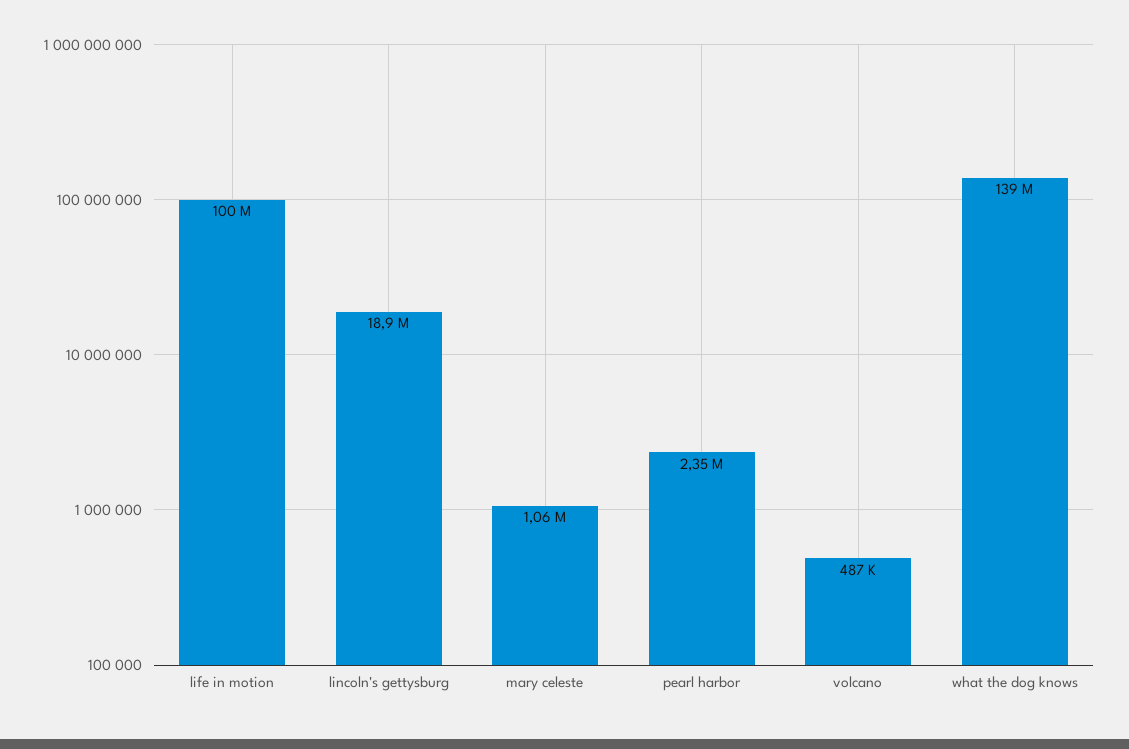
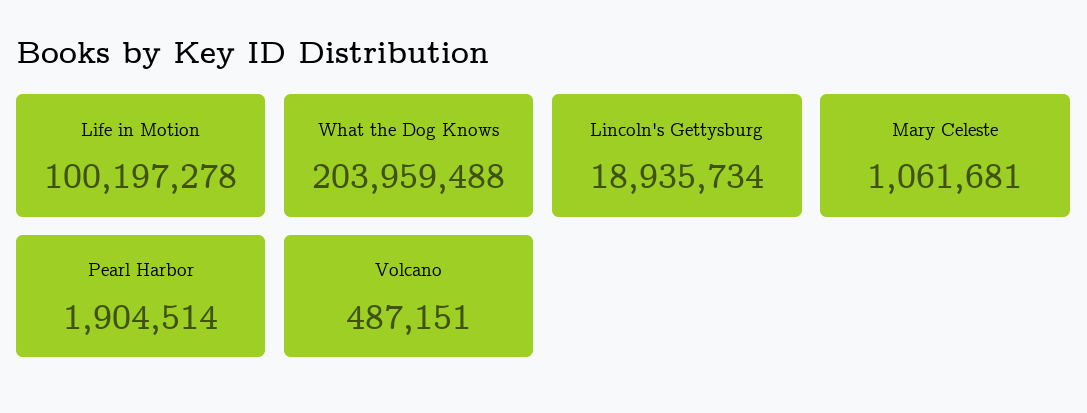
  {
    "life in motion": 100197278,
    "lincoln's gettysburg": 18935734,
    "mary celeste": 1061681,
-   "pearl harbor": 2350000,
+   "pearl harbor": 1904514,
    "volcano": 487151,
-   "what the dog knows": 139000000
+   "what the dog knows": 203959488
  }

